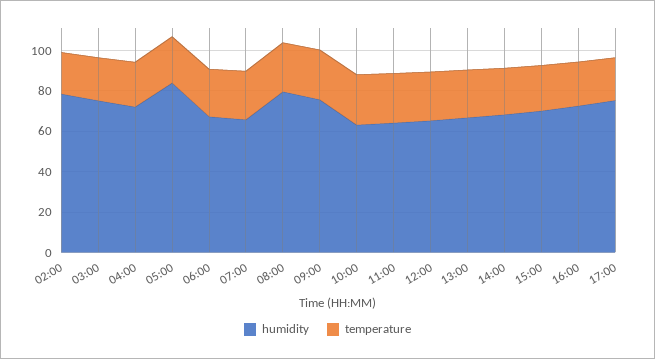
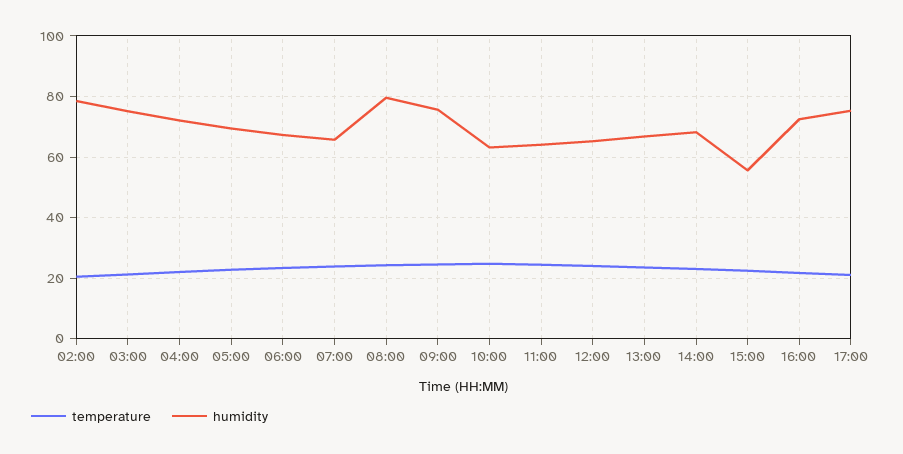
  {
    "humidity": {
      "02:00": 78,
      "03:00": 76,
      "04:00": 72,
-     "05:00": 85,
+     "05:00": 70,
      "06:00": 68,
      "07:00": 66,
      "08:00": 80,
      "09:00": 76,
      "10:00": 64,
      "11:00": 64,
      "12:00": 66,
      "13:00": 66,
      "14:00": 68,
-     "15:00": 70,
+     "15:00": 56,
      "16:00": 72,
      "17:00": 76
    },
    "temperature": {
      "02:00": 20,
      "03:00": 22,
      "04:00": 22,
      "05:00": 22,
      "06:00": 24,
      "07:00": 24,
      "08:00": 24,
      "09:00": 24,
      "10:00": 24,
      "11:00": 24,
      "12:00": 24,
      "13:00": 24,
      "14:00": 24,
      "15:00": 22,
      "16:00": 22,
      "17:00": 22
    }
  }

